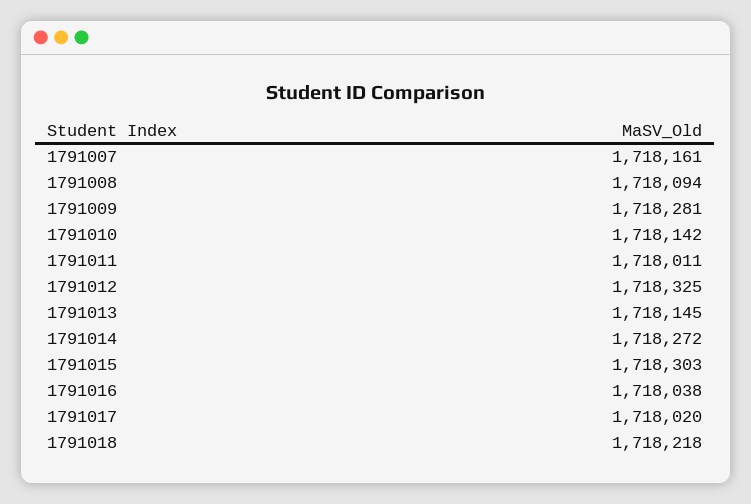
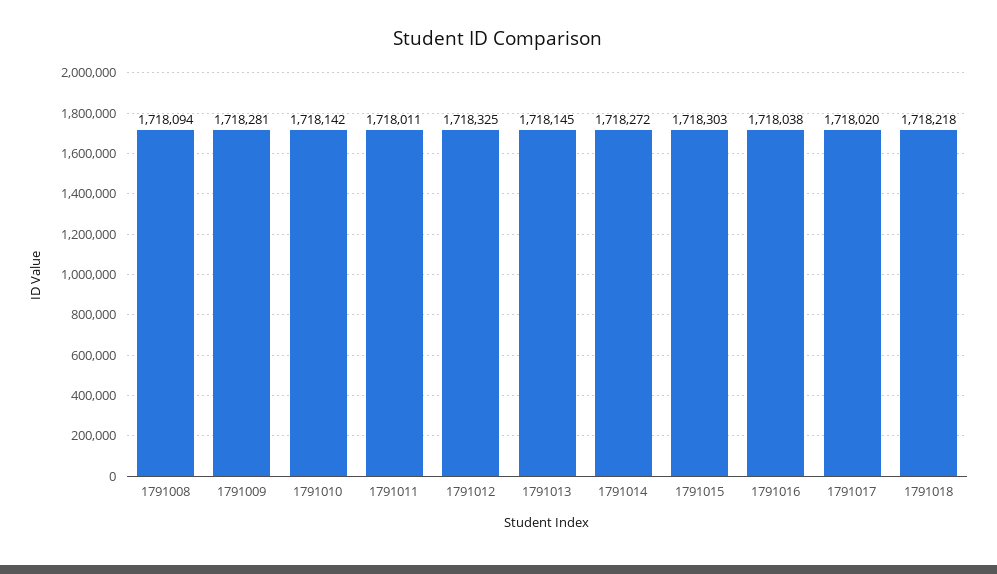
  {
-   "1791007": 1718161,
    "1791008": 1718094,
    "1791009": 1718281,
    "1791010": 1718142,
    "1791011": 1718011,
    "1791012": 1718325,
    "1791013": 1718145,
    "1791014": 1718272,
    "1791015": 1718303,
    "1791016": 1718038,
    "1791017": 1718020,
    "1791018": 1718218
  }

